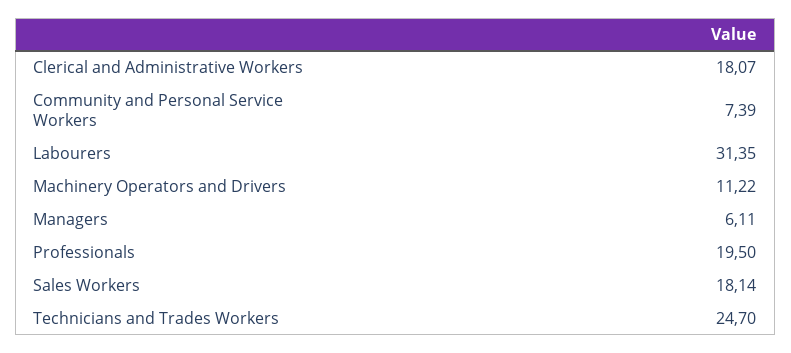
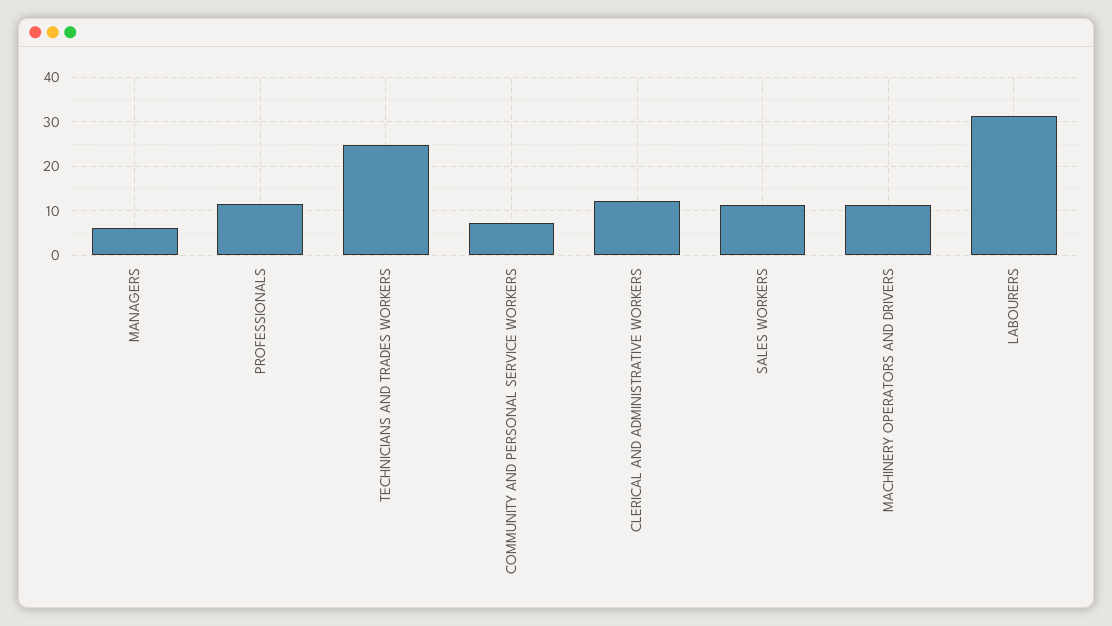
  {
-   "Clerical and Administrative Workers": 18.07,
+   "Clerical and Administrative Workers": 12,
    "Community and Personal Service Workers": 7.39,
    "Labourers": 31.35,
    "Machinery Operators and Drivers": 11.22,
    "Managers": 6.11,
-   "Professionals": 19.5,
+   "Professionals": 12,
-   "Sales Workers": 18.14,
+   "Sales Workers": 12,
    "Technicians and Trades Workers": 24.7
  }

